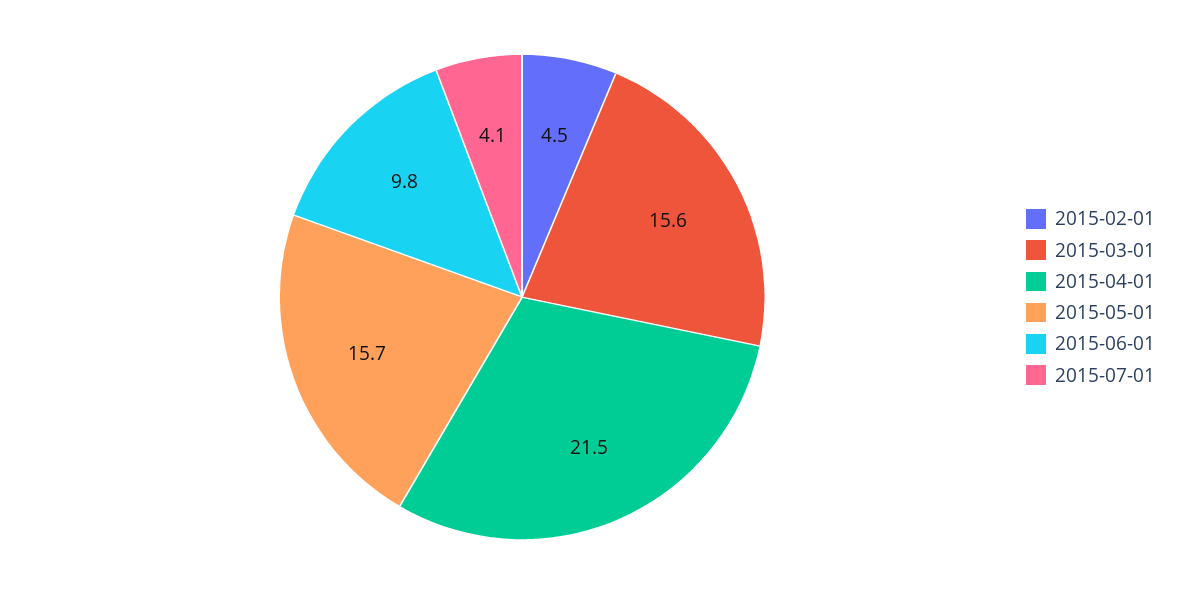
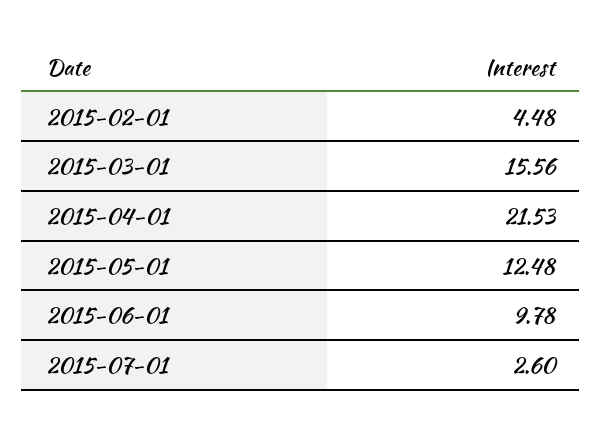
  {
    "2015-02-01": 4.48,
    "2015-03-01": 15.56,
    "2015-04-01": 21.53,
-   "2015-05-01": 15.7,
+   "2015-05-01": 12.48,
    "2015-06-01": 9.78,
-   "2015-07-01": 4.1
+   "2015-07-01": 2.6
  }

